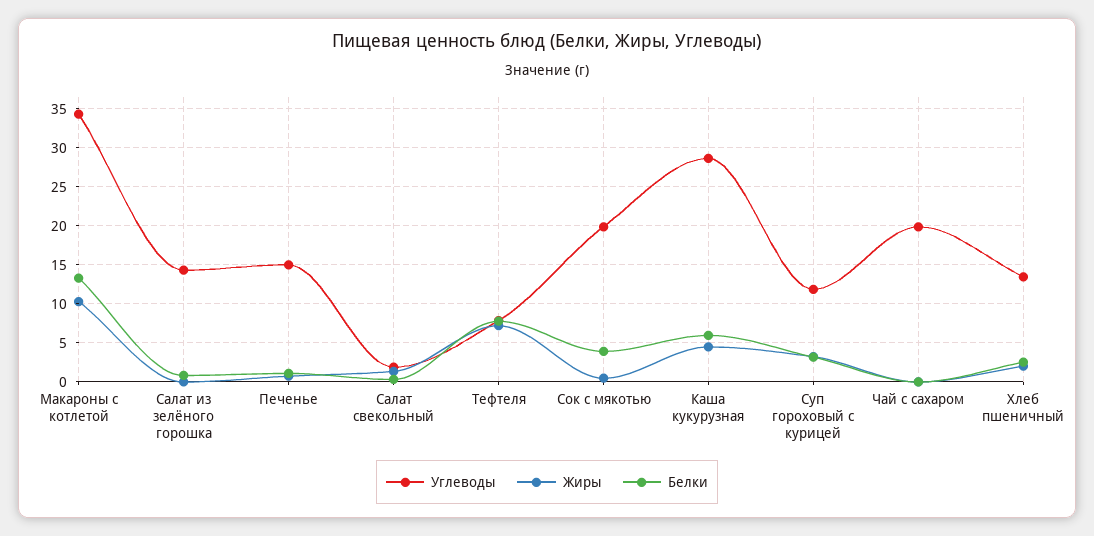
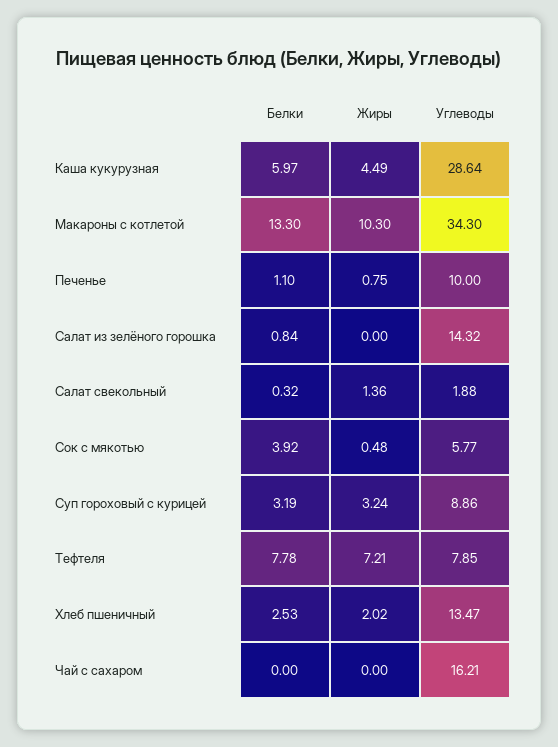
  {
    "Углеводы": {
      "Макароны с котлетой": 34.3,
      "Салат из зелёного горошка": 14.32,
-     "Печенье": 15,
+     "Печенье": 10,
      "Салат свекольный": 1.88,
      "Тефтеля": 7.85,
-     "Сок с мякотью": 20,
+     "Сок с мякотью": 5.77,
      "Каша кукурузная": 28.64,
-     "Суп гороховый с курицей": 12,
+     "Суп гороховый с курицей": 8.86,
-     "Чай с сахаром": 20,
+     "Чай с сахаром": 16.21,
      "Хлеб пшеничный": 13.47
    },
    "Жиры": {
      "Макароны с котлетой": 10.3,
      "Салат из зелёного горошка": 0,
      "Печенье": 0.75,
      "Салат свекольный": 1.36,
      "Тефтеля": 7.21,
      "Сок с мякотью": 0.48,
      "Каша кукурузная": 4.49,
      "Суп гороховый с курицей": 3.24,
      "Чай с сахаром": 0,
      "Хлеб пшеничный": 2.02
    },
    "Белки": {
      "Макароны с котлетой": 13.3,
      "Салат из зелёного горошка": 0.84,
      "Печенье": 1.1,
      "Салат свекольный": 0.32,
      "Тефтеля": 7.78,
      "Сок с мякотью": 3.92,
      "Каша кукурузная": 5.97,
      "Суп гороховый с курицей": 3.19,
      "Чай с сахаром": 0,
      "Хлеб пшеничный": 2.53
    }
  }

